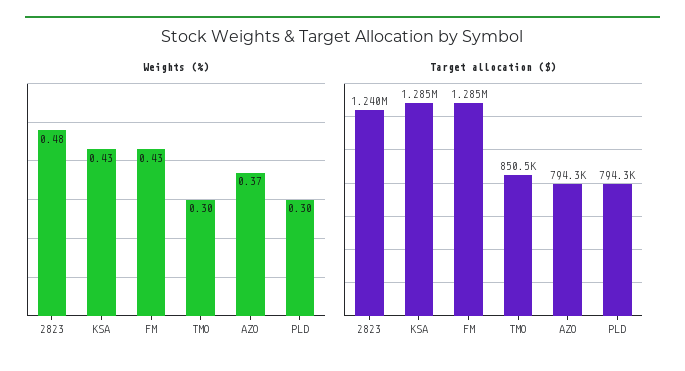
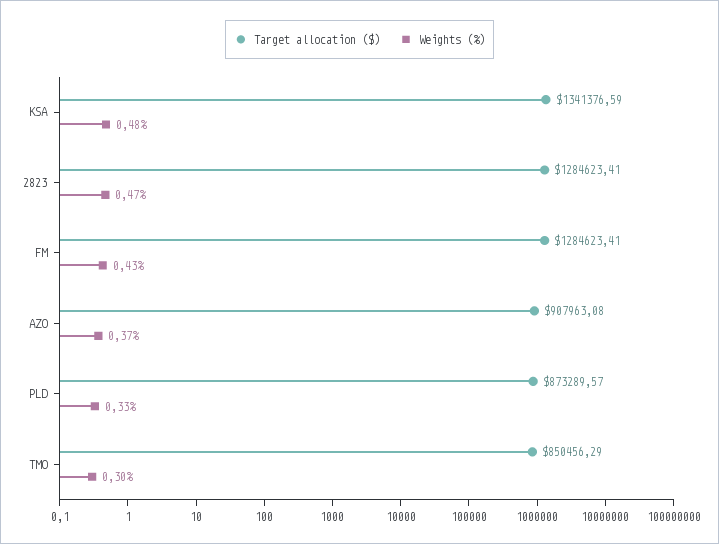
  {
    "Weights (%)": {
-     "2823": 0.48,
+     "2823": 0.47,
-     "KSA": 0.43,
+     "KSA": 0.48,
      "FM": 0.43,
      "TMO": 0.3,
      "AZO": 0.37,
-     "PLD": 0.3
+     "PLD": 0.33
    },
    "Target allocation ($)": {
-     "2823": 1240000,
+     "2823": 1284623.41,
-     "KSA": 1285000,
+     "KSA": 1341376.59,
      "FM": 1284623.41,
      "TMO": 850456.29,
-     "AZO": 794300,
+     "AZO": 907963.08,
-     "PLD": 794300
+     "PLD": 873289.57
    }
  }

